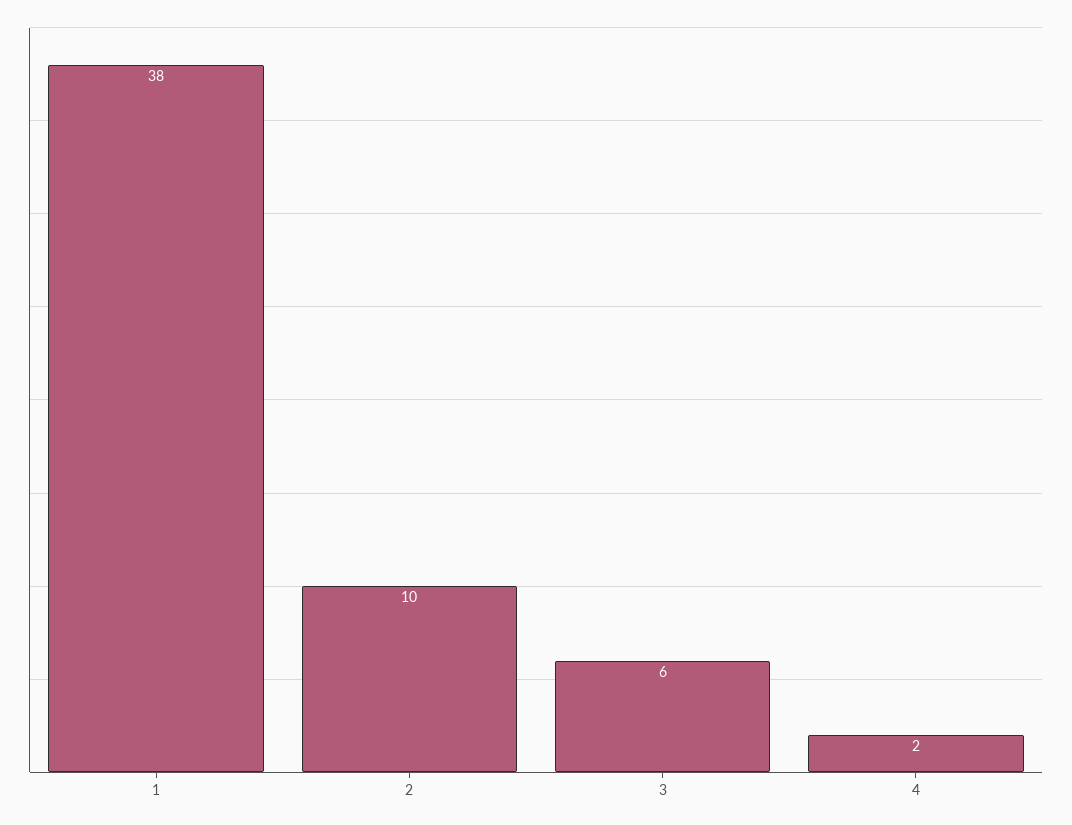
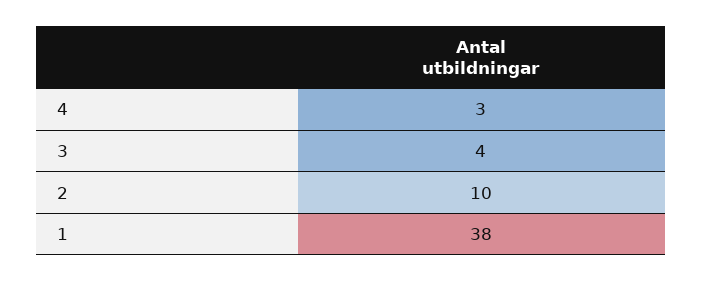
  {
    "1": 38,
    "2": 10,
-   "3": 6,
+   "3": 4,
-   "4": 2
+   "4": 3
  }

